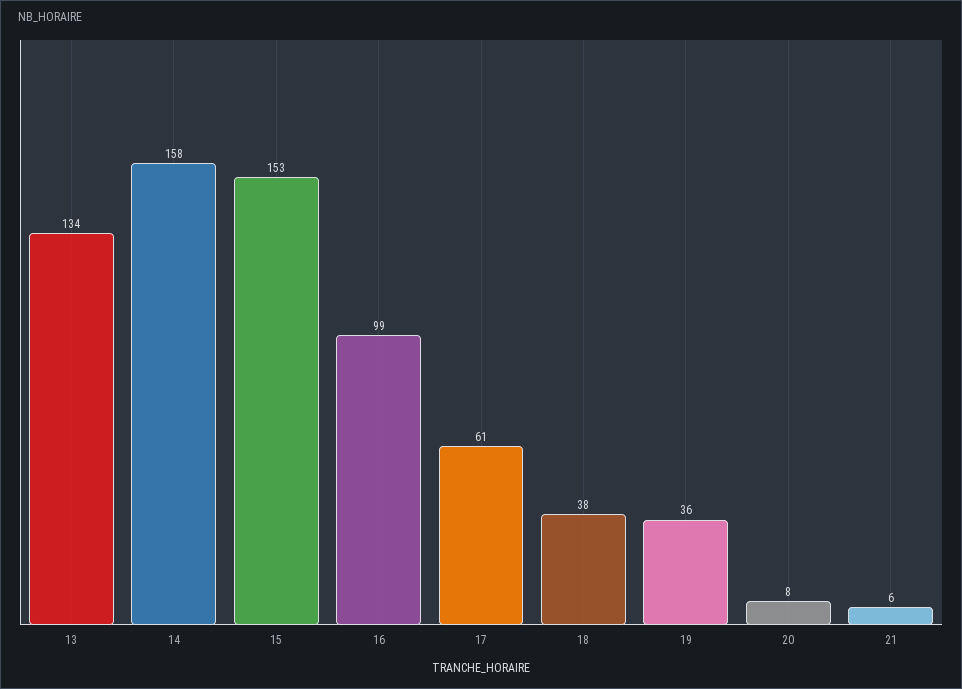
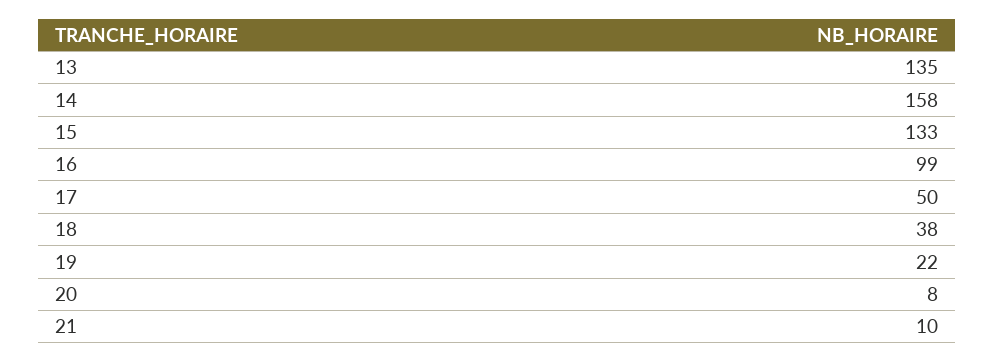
  {
-   "13": 134,
+   "13": 135,
    "14": 158,
-   "15": 153,
+   "15": 133,
    "16": 99,
-   "17": 61,
+   "17": 50,
    "18": 38,
-   "19": 36,
+   "19": 22,
    "20": 8,
-   "21": 6
+   "21": 10
  }

